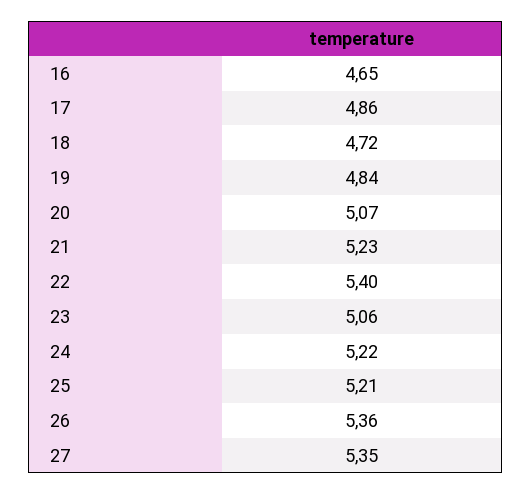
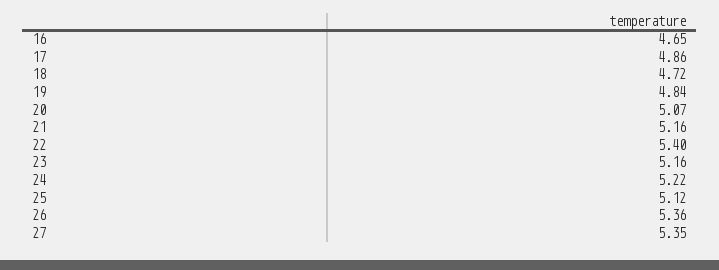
  {
    "16": 4.65,
    "17": 4.86,
    "18": 4.72,
    "19": 4.84,
    "20": 5.07,
-   "21": 5.23,
+   "21": 5.16,
    "22": 5.4,
-   "23": 5.06,
+   "23": 5.16,
    "24": 5.22,
-   "25": 5.21,
+   "25": 5.12,
    "26": 5.36,
    "27": 5.35
  }

